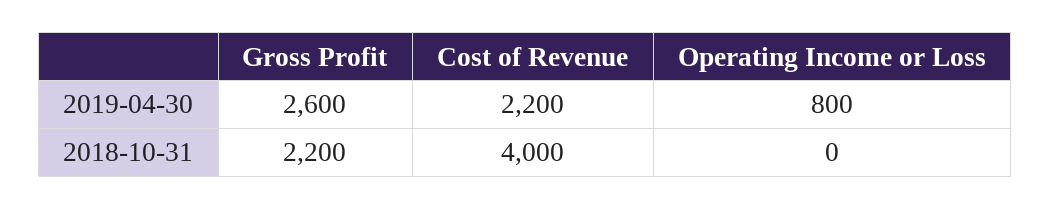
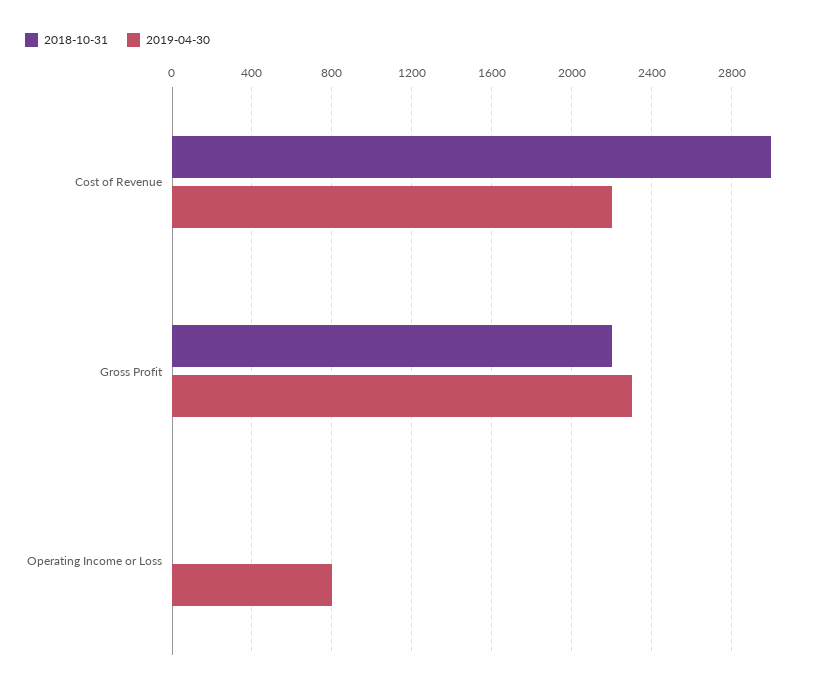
  {
    "2019-04-30": {
-     "Gross Profit": 2600,
+     "Gross Profit": 2300,
      "Cost of Revenue": 2200,
      "Operating Income or Loss": 800
    },
    "2018-10-31": {
      "Gross Profit": 2200,
-     "Cost of Revenue": 4000,
+     "Cost of Revenue": 3000,
      "Operating Income or Loss": 0
    }
  }

